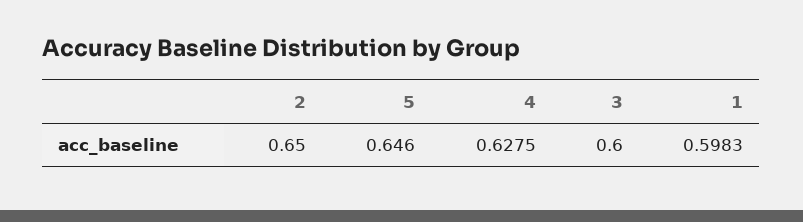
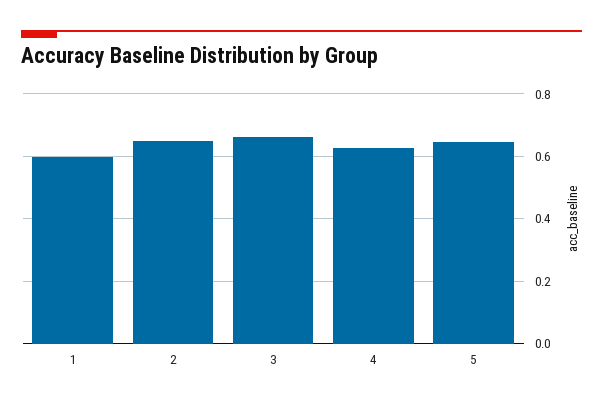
  {
    "2": 0.65,
    "5": 0.646,
    "4": 0.6275,
-   "3": 0.6,
+   "3": 0.66,
    "1": 0.5983
  }

